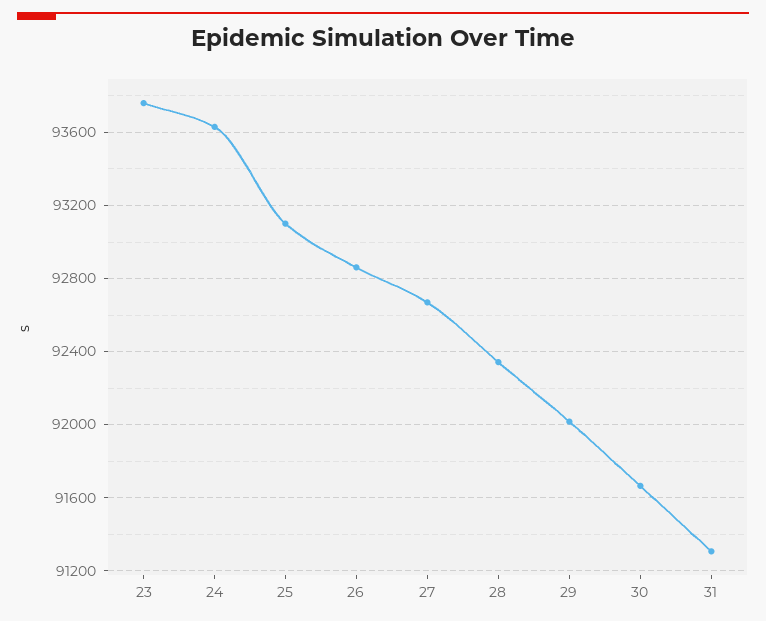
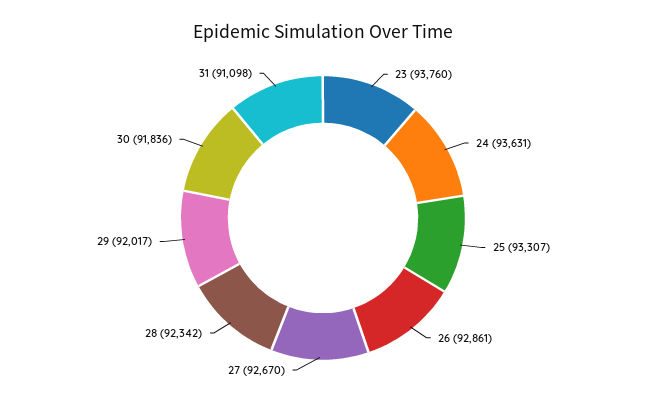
  {
    "23": 93760,
    "24": 93631,
-   "25": 93100,
+   "25": 93307,
    "26": 92861,
    "27": 92670,
    "28": 92342,
    "29": 92017,
-   "30": 91650,
+   "30": 91836,
-   "31": 91300
+   "31": 91098
  }

